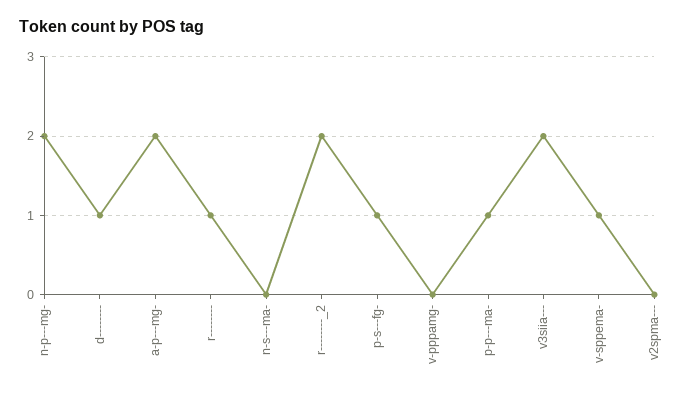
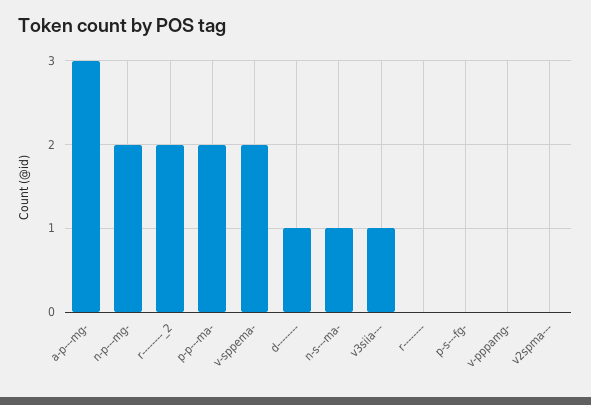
  {
    "n-p---mg-": 2,
    "d--------": 1,
-   "a-p---mg-": 2,
+   "a-p---mg-": 3,
-   "r--------": 1,
+   "r--------": 0,
-   "n-s---ma-": 0,
+   "n-s---ma-": 1,
    "r--------_2": 2,
-   "p-s---fg-": 1,
+   "p-s---fg-": 0,
    "v-pppamg-": 0,
-   "p-p---ma-": 1,
+   "p-p---ma-": 2,
-   "v3siia---": 2,
+   "v3siia---": 1,
-   "v-sppema-": 1,
+   "v-sppema-": 2,
    "v2spma---": 0
  }

